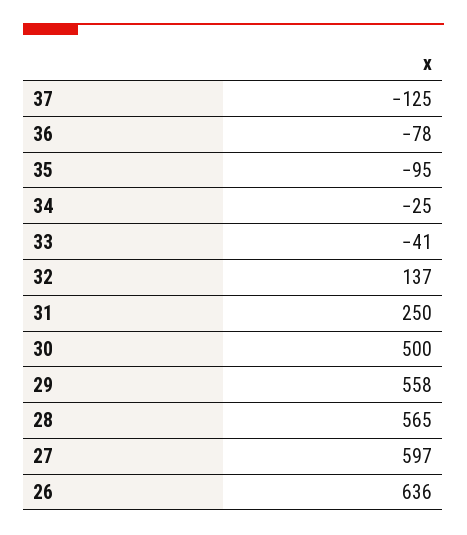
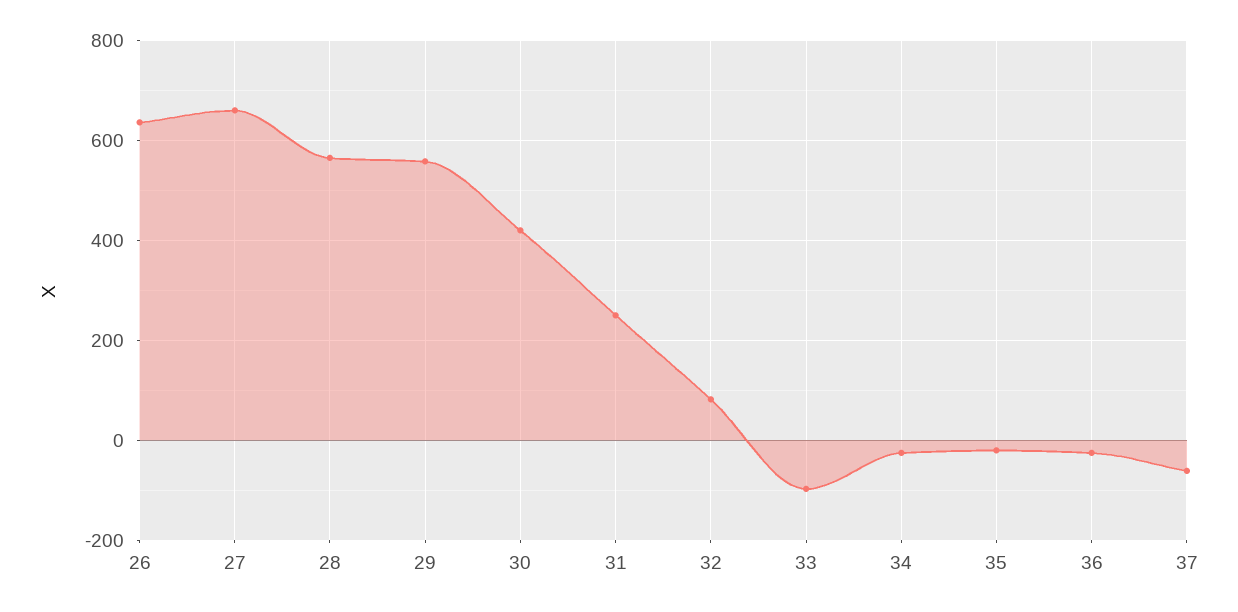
  {
-   "37": -125,
+   "37": -60,
-   "36": -78,
+   "36": -20,
-   "35": -95,
+   "35": -20,
    "34": -25,
-   "33": -41,
+   "33": -100,
-   "32": 137,
+   "32": 80,
    "31": 250,
-   "30": 500,
+   "30": 420,
    "29": 558,
    "28": 565,
-   "27": 597,
+   "27": 660,
    "26": 636
  }

